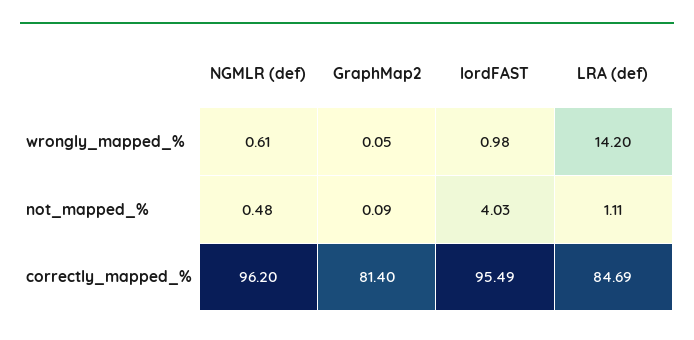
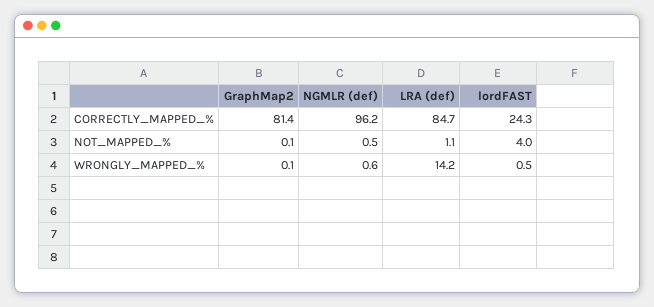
  {
    "NGMLR (def)": {
      "wrongly_mapped_%": 0.61,
      "not_mapped_%": 0.48,
      "correctly_mapped_%": 96.2
    },
    "GraphMap2": {
      "wrongly_mapped_%": 0.05,
      "not_mapped_%": 0.09,
      "correctly_mapped_%": 81.4
    },
    "lordFAST": {
-     "wrongly_mapped_%": 0.98,
+     "wrongly_mapped_%": 0.5,
      "not_mapped_%": 4.03,
-     "correctly_mapped_%": 95.49
+     "correctly_mapped_%": 24.3
    },
    "LRA (def)": {
      "wrongly_mapped_%": 14.2,
      "not_mapped_%": 1.11,
      "correctly_mapped_%": 84.69
    }
  }

